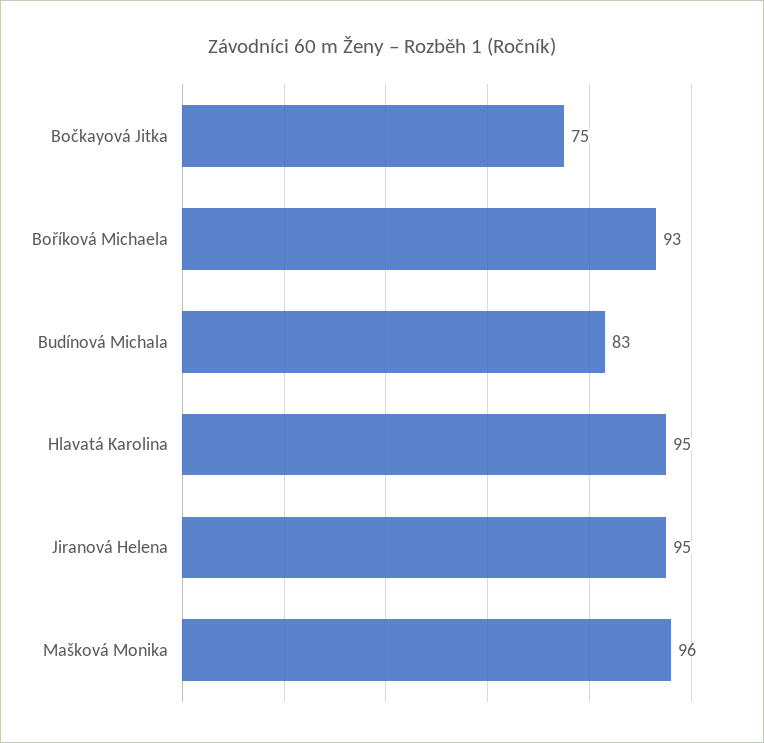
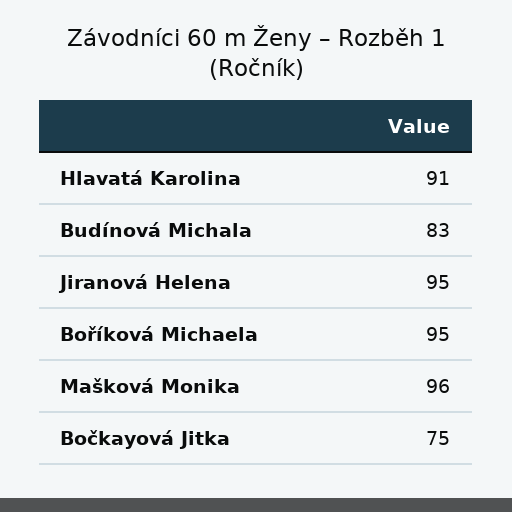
  {
    "Bočkayová Jitka": 75,
-   "Boříková Michaela": 93,
+   "Boříková Michaela": 95,
    "Budínová Michala": 83,
-   "Hlavatá Karolina": 95,
+   "Hlavatá Karolina": 91,
    "Jiranová Helena": 95,
    "Mašková Monika": 96
  }

